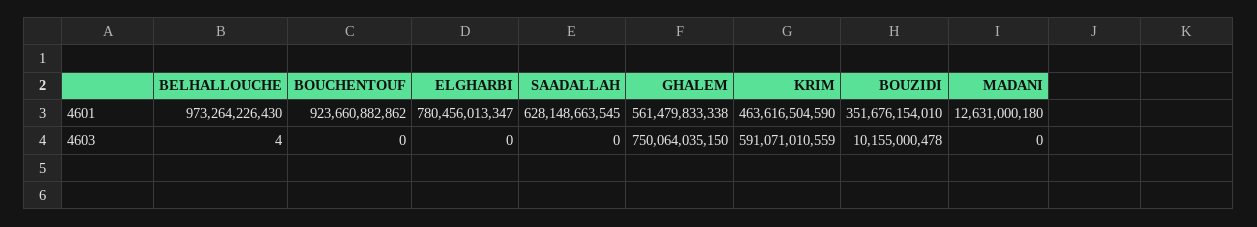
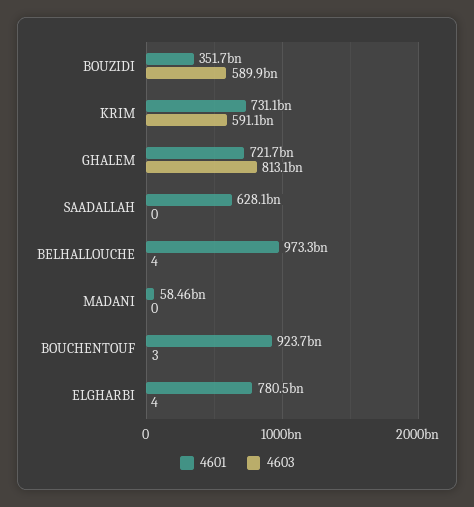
  {
    "4601": {
      "BELHALLOUCHE": 973264226430,
      "BOUCHENTOUF": 923660882862,
      "ELGHARBI": 780456013347,
      "SAADALLAH": 628148663545,
-     "GHALEM": 561479833338,
+     "GHALEM": 721700000000,
-     "KRIM": 463616504590,
+     "KRIM": 731100000000,
      "BOUZIDI": 351676154010,
-     "MADANI": 12631000180
+     "MADANI": 58460000000
    },
    "4603": {
      "BELHALLOUCHE": 4,
-     "BOUCHENTOUF": 0,
+     "BOUCHENTOUF": 3,
-     "ELGHARBI": 0,
+     "ELGHARBI": 4,
      "SAADALLAH": 0,
-     "GHALEM": 750064035150,
+     "GHALEM": 813100000000,
      "KRIM": 591071010559,
-     "BOUZIDI": 10155000478,
+     "BOUZIDI": 589900000000,
      "MADANI": 0
    }
  }

